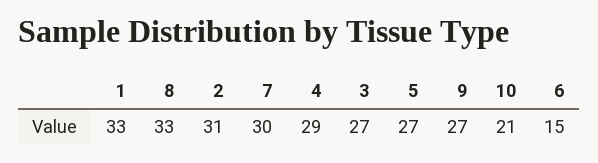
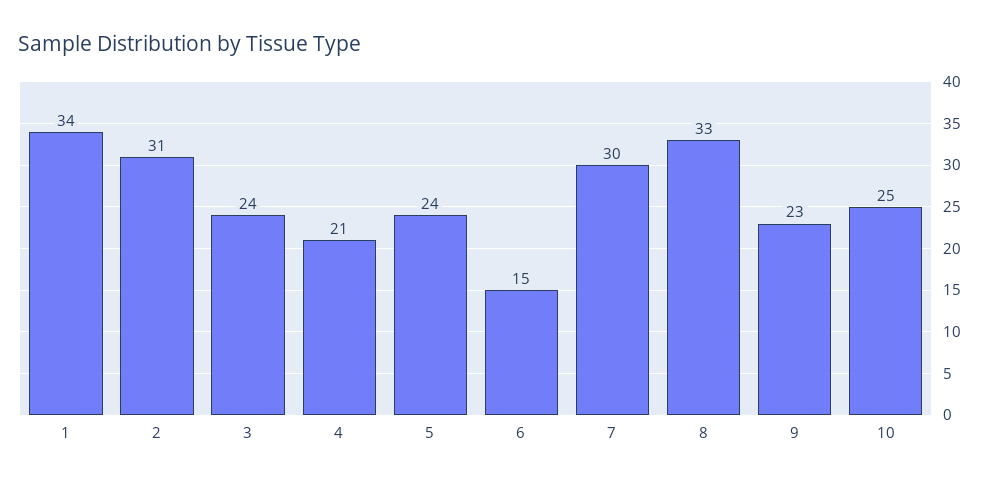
  {
-   "1": 33,
+   "1": 34,
    "8": 33,
    "2": 31,
    "7": 30,
-   "4": 29,
+   "4": 21,
-   "3": 27,
+   "3": 24,
-   "5": 27,
+   "5": 24,
-   "9": 27,
+   "9": 23,
-   "10": 21,
+   "10": 25,
    "6": 15
  }

